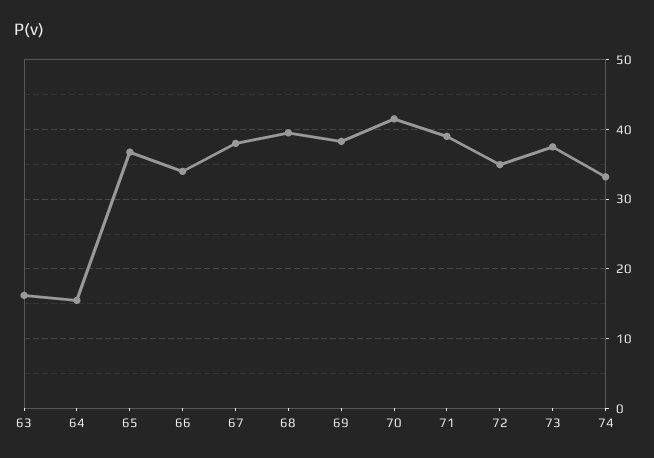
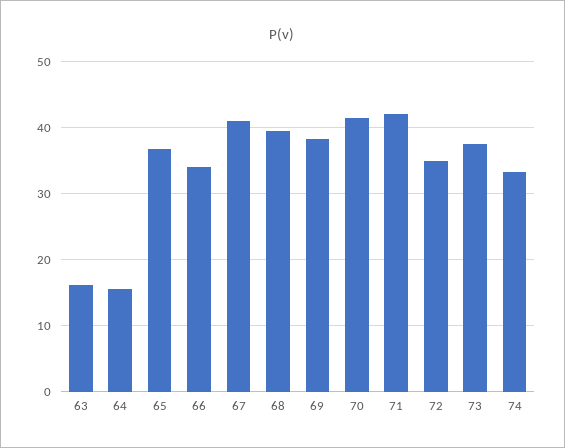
  {
    "63": 16,
    "64": 16,
    "65": 37,
    "66": 34,
-   "67": 38,
+   "67": 41,
    "68": 40,
    "69": 38,
    "70": 42,
-   "71": 39,
+   "71": 42,
    "72": 35,
    "73": 38,
    "74": 33
  }

